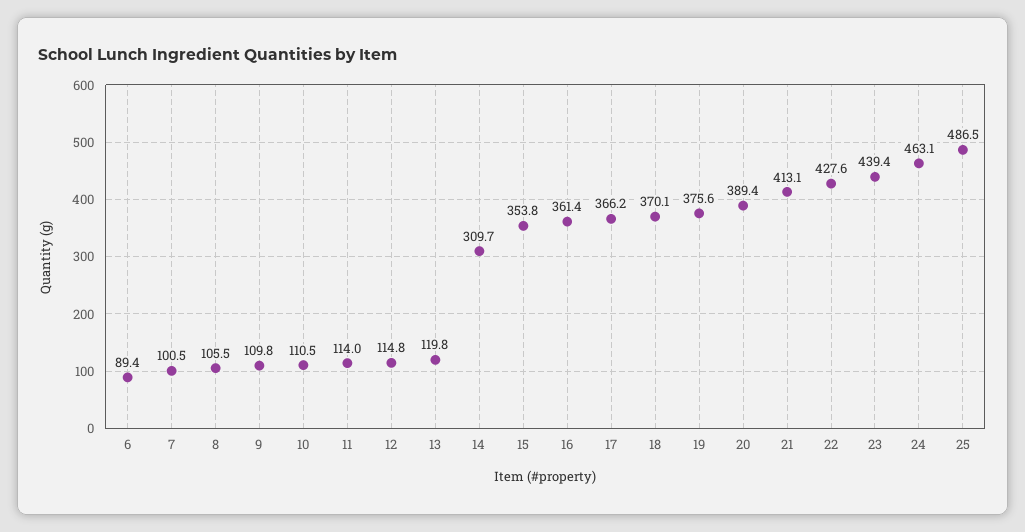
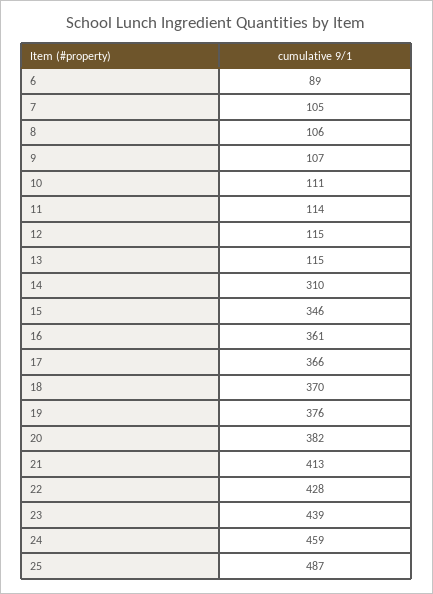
  {
    "6": 89.4,
-   "7": 100.5,
+   "7": 105,
    "8": 105.5,
-   "9": 109.8,
+   "9": 107,
    "10": 110.5,
    "11": 114,
    "12": 114.8,
-   "13": 119.8,
+   "13": 115,
    "14": 309.7,
-   "15": 353.8,
+   "15": 346,
    "16": 361.4,
    "17": 366.2,
    "18": 370.1,
    "19": 375.6,
-   "20": 389.4,
+   "20": 382,
    "21": 413.1,
    "22": 427.6,
    "23": 439.4,
-   "24": 463.1,
+   "24": 459,
    "25": 486.5
  }

